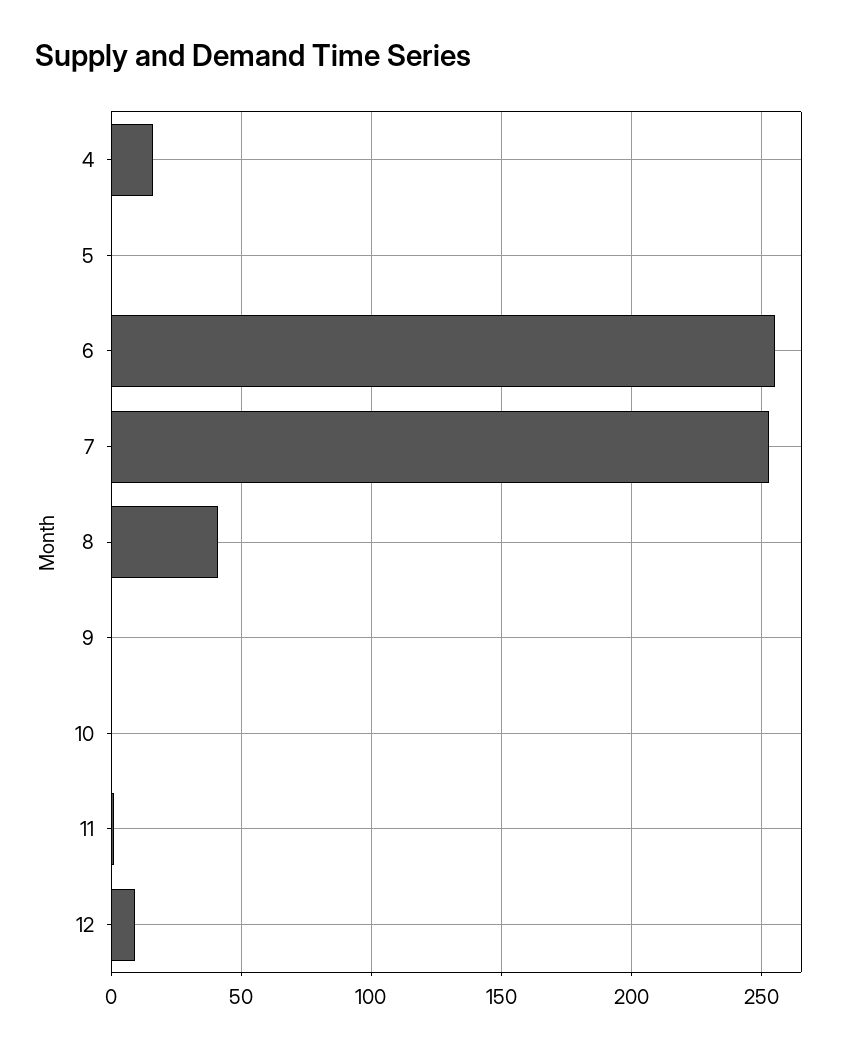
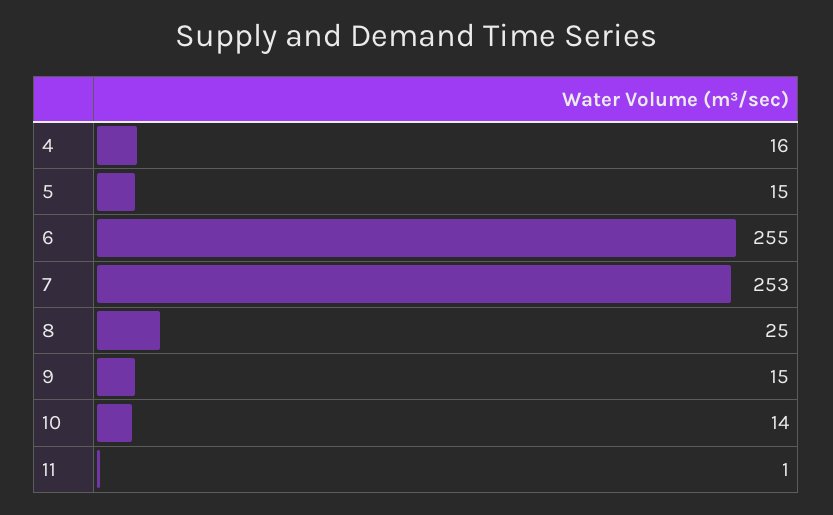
  {
    "4": 16,
-   "5": 0,
+   "5": 15,
    "6": 255,
    "7": 253,
-   "8": 40,
+   "8": 25,
-   "9": 0,
+   "9": 15,
-   "10": 0,
+   "10": 14,
-   "11": 1,
+   "11": 1
-   "12": 10
  }

